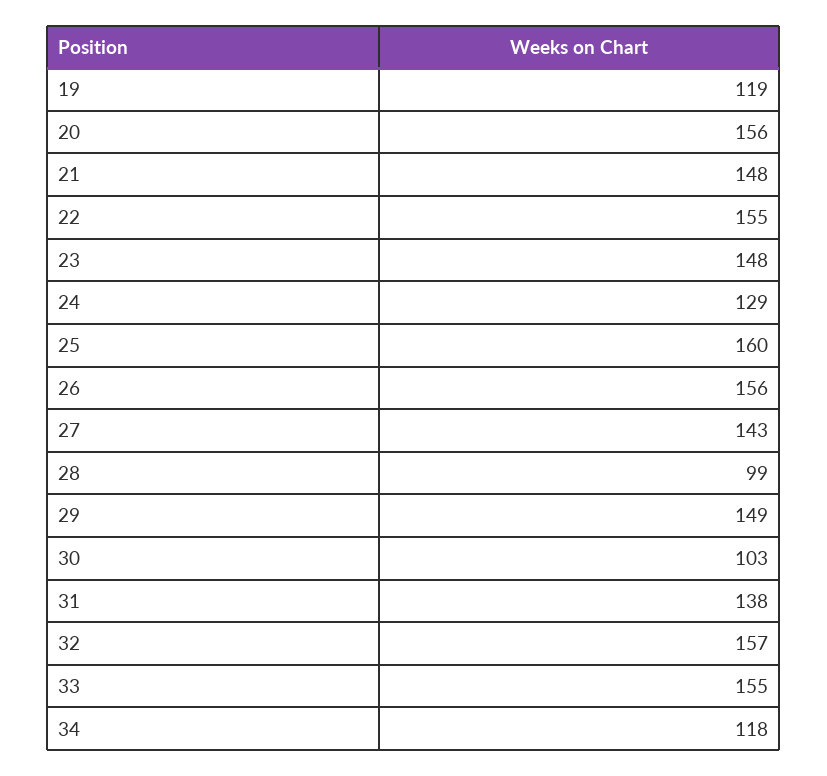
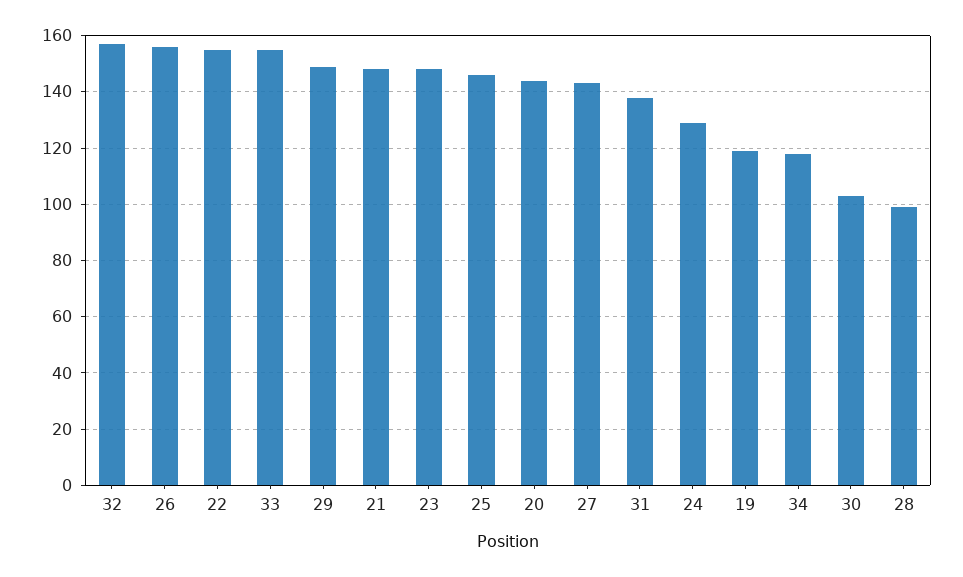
  {
    "19": 119,
-   "20": 156,
+   "20": 145,
    "21": 148,
    "22": 155,
    "23": 148,
    "24": 129,
-   "25": 160,
+   "25": 145,
    "26": 156,
    "27": 143,
    "28": 99,
    "29": 149,
    "30": 103,
    "31": 138,
    "32": 157,
    "33": 155,
    "34": 118
  }

